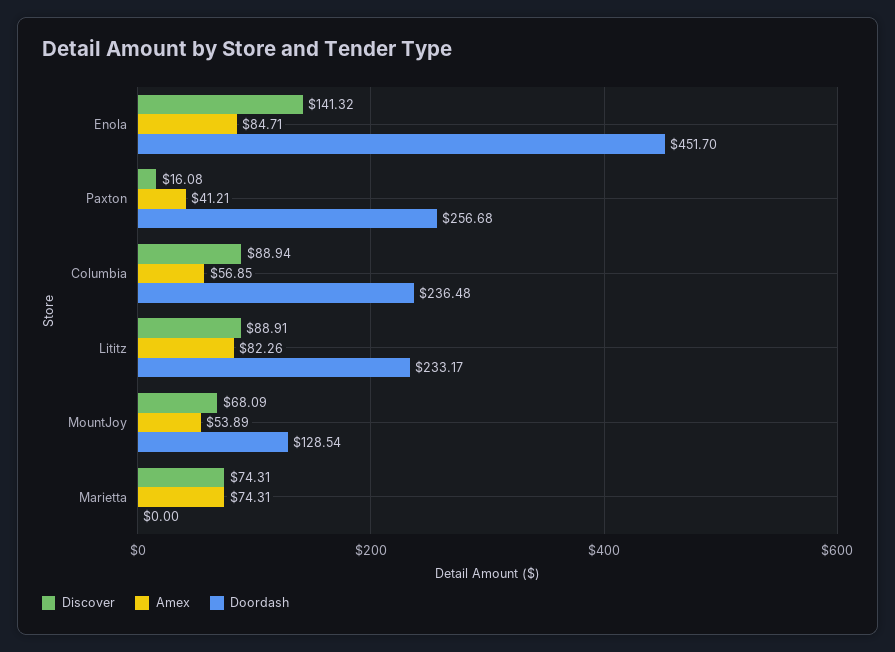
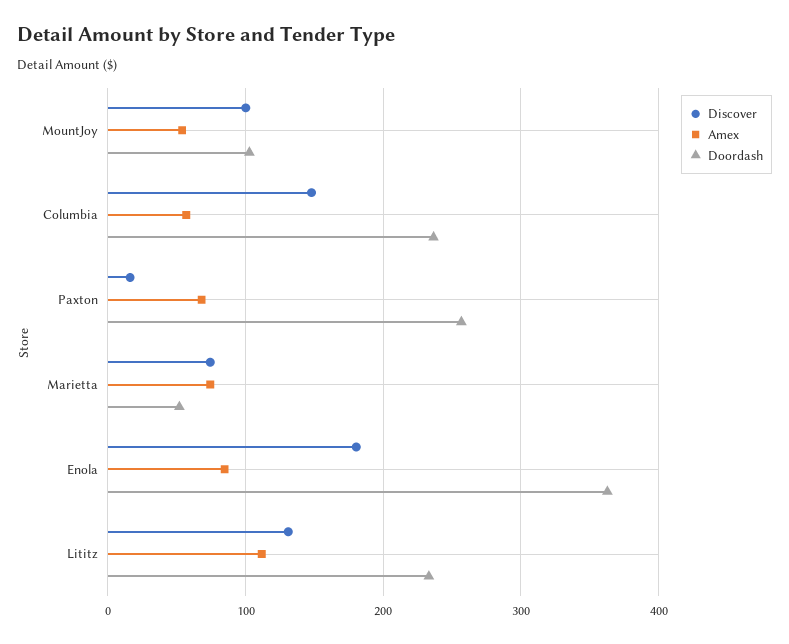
  {
    "Discover": {
-     "Enola": 141.32,
+     "Enola": 180,
      "Paxton": 16.08,
-     "Columbia": 88.94,
+     "Columbia": 150,
-     "Lititz": 88.91,
+     "Lititz": 130,
-     "MountJoy": 68.09,
+     "MountJoy": 100,
      "Marietta": 74.31
    },
    "Amex": {
      "Enola": 84.71,
-     "Paxton": 41.21,
+     "Paxton": 70,
      "Columbia": 56.85,
-     "Lititz": 82.26,
+     "Lititz": 110,
      "MountJoy": 53.89,
      "Marietta": 74.31
    },
    "Doordash": {
-     "Enola": 451.7,
+     "Enola": 360,
      "Paxton": 256.68,
      "Columbia": 236.48,
      "Lititz": 233.17,
-     "MountJoy": 128.54,
+     "MountJoy": 100,
-     "Marietta": 0
+     "Marietta": 50
    }
  }

